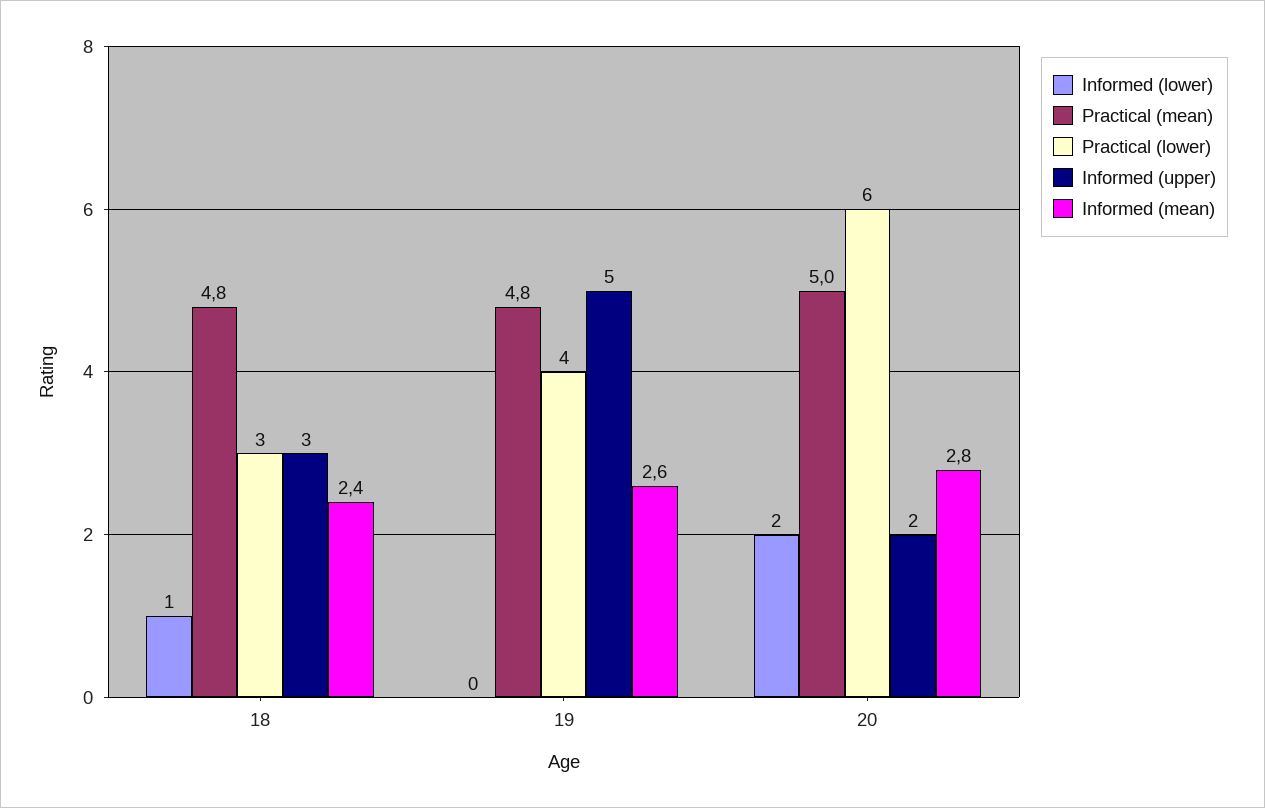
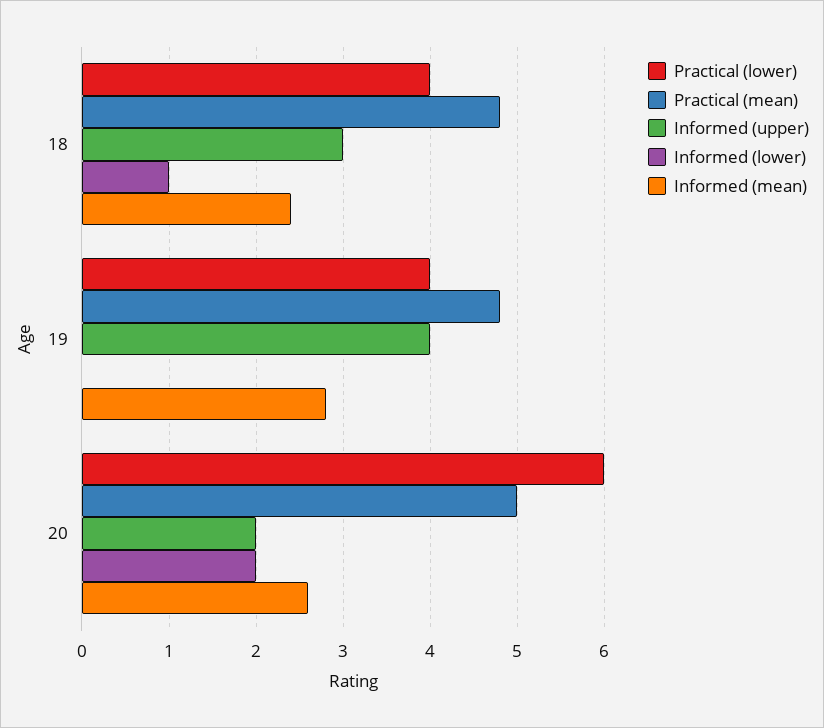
  {
    "Informed (lower)": {
      "18": 1,
      "19": 0,
      "20": 2
    },
    "Practical (mean)": {
      "18": 4.8,
      "19": 4.8,
      "20": 5
    },
    "Practical (lower)": {
-     "18": 3,
+     "18": 4,
      "19": 4,
      "20": 6
    },
    "Informed (upper)": {
      "18": 3,
-     "19": 5,
+     "19": 4,
      "20": 2
    },
    "Informed (mean)": {
      "18": 2.4,
-     "19": 2.6,
+     "19": 2.8,
-     "20": 2.8
+     "20": 2.6
    }
  }

